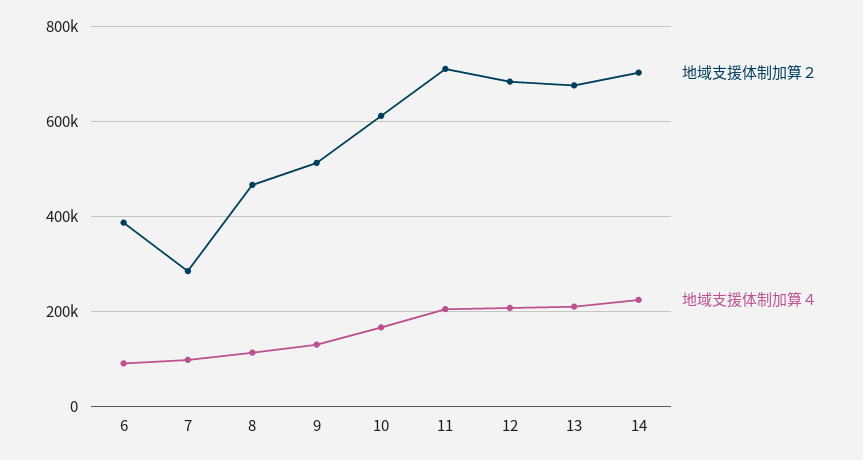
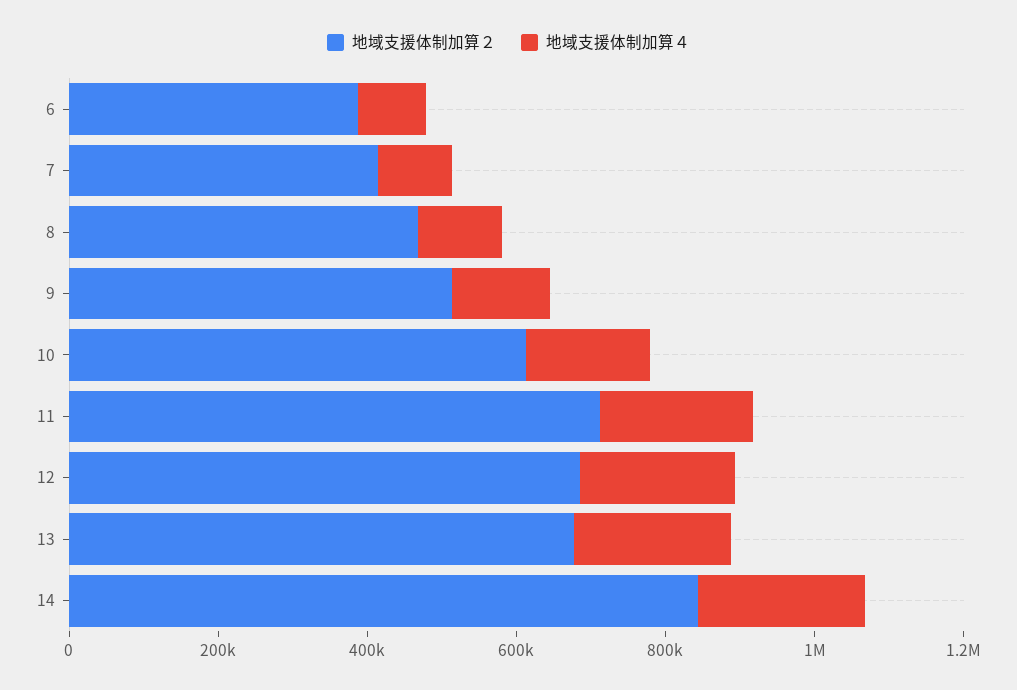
  {
    "地域支援体制加算２": {
      "6": 380000,
-     "7": 280000,
+     "7": 400000,
      "8": 460000,
      "9": 520000,
      "10": 620000,
      "11": 720000,
      "12": 680000,
      "13": 680000,
-     "14": 700000
+     "14": 850000
    },
    "地域支援体制加算４": {
      "6": 100000,
      "7": 100000,
      "8": 120000,
      "9": 140000,
      "10": 160000,
      "11": 200000,
      "12": 200000,
      "13": 220000,
      "14": 220000
    }
  }

